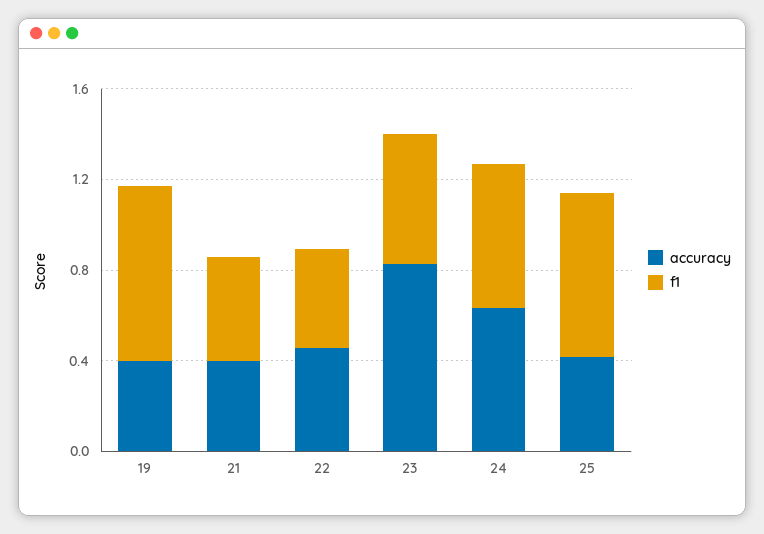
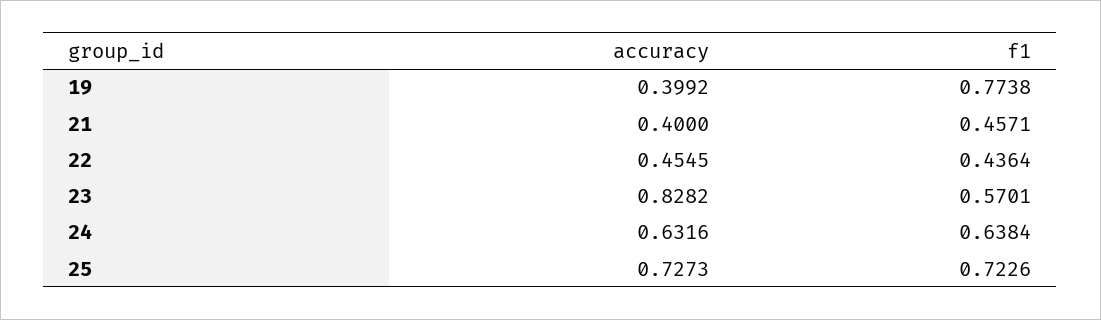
  {
    "accuracy": {
      "19": 0.3992,
      "21": 0.4,
      "22": 0.4545,
      "23": 0.8282,
      "24": 0.6316,
-     "25": 0.4
+     "25": 0.7273
    },
    "f1": {
      "19": 0.7738,
      "21": 0.4571,
      "22": 0.4364,
      "23": 0.5701,
      "24": 0.6384,
      "25": 0.7226
    }
  }

